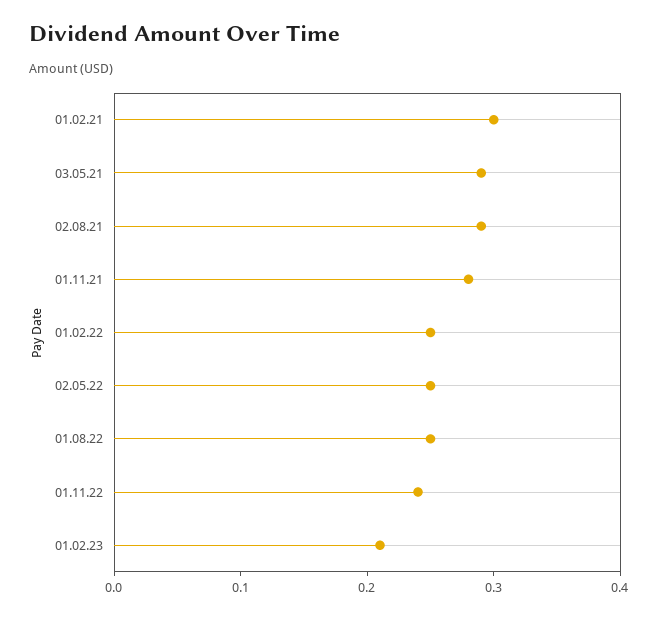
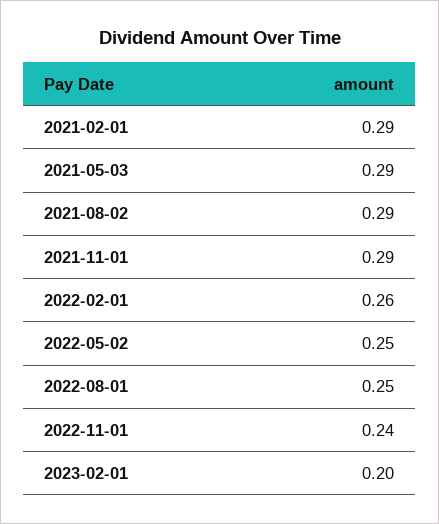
  {
-   "01.02.21": 0.3,
+   "01.02.21": 0.29,
    "03.05.21": 0.29,
    "02.08.21": 0.29,
-   "01.11.21": 0.28,
+   "01.11.21": 0.29,
-   "01.02.22": 0.25,
+   "01.02.22": 0.26,
    "02.05.22": 0.25,
    "01.08.22": 0.25,
    "01.11.22": 0.24,
-   "01.02.23": 0.21
+   "01.02.23": 0.2
  }

